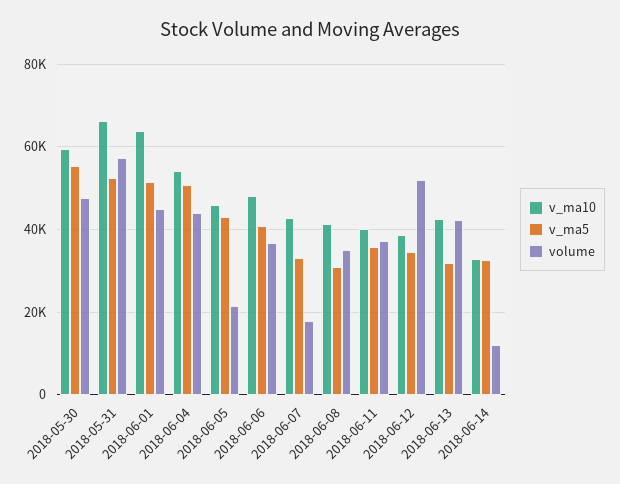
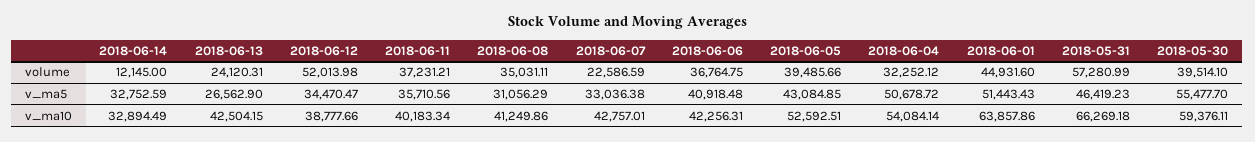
  {
    "v_ma10": {
      "2018-05-30": 59376.11,
      "2018-05-31": 66269.18,
      "2018-06-01": 63857.86,
      "2018-06-04": 54084.14,
-     "2018-06-05": 46000,
+     "2018-06-05": 52592.51,
-     "2018-06-06": 48000,
+     "2018-06-06": 42256.31,
      "2018-06-07": 42757.01,
      "2018-06-08": 41249.86,
      "2018-06-11": 40183.34,
      "2018-06-12": 38777.66,
      "2018-06-13": 42504.15,
      "2018-06-14": 32894.49
    },
    "v_ma5": {
      "2018-05-30": 55477.7,
-     "2018-05-31": 52000,
+     "2018-05-31": 46419.23,
      "2018-06-01": 51443.43,
      "2018-06-04": 50678.72,
      "2018-06-05": 43084.85,
      "2018-06-06": 40918.48,
      "2018-06-07": 33036.38,
      "2018-06-08": 31056.29,
      "2018-06-11": 35710.56,
      "2018-06-12": 34470.47,
-     "2018-06-13": 32000,
+     "2018-06-13": 26562.9,
      "2018-06-14": 32752.59
    },
    "volume": {
-     "2018-05-30": 48000,
+     "2018-05-30": 39514.1,
      "2018-05-31": 57280.99,
      "2018-06-01": 44931.6,
-     "2018-06-04": 44000,
+     "2018-06-04": 32252.12,
-     "2018-06-05": 22000,
+     "2018-06-05": 39485.66,
      "2018-06-06": 36764.75,
-     "2018-06-07": 18000,
+     "2018-06-07": 22586.59,
      "2018-06-08": 35031.11,
      "2018-06-11": 37231.21,
      "2018-06-12": 52013.98,
-     "2018-06-13": 42000,
+     "2018-06-13": 24120.31,
      "2018-06-14": 12145
    }
  }

